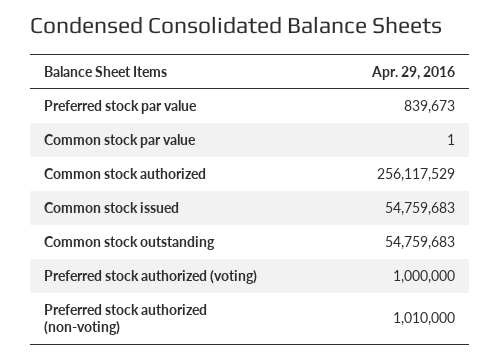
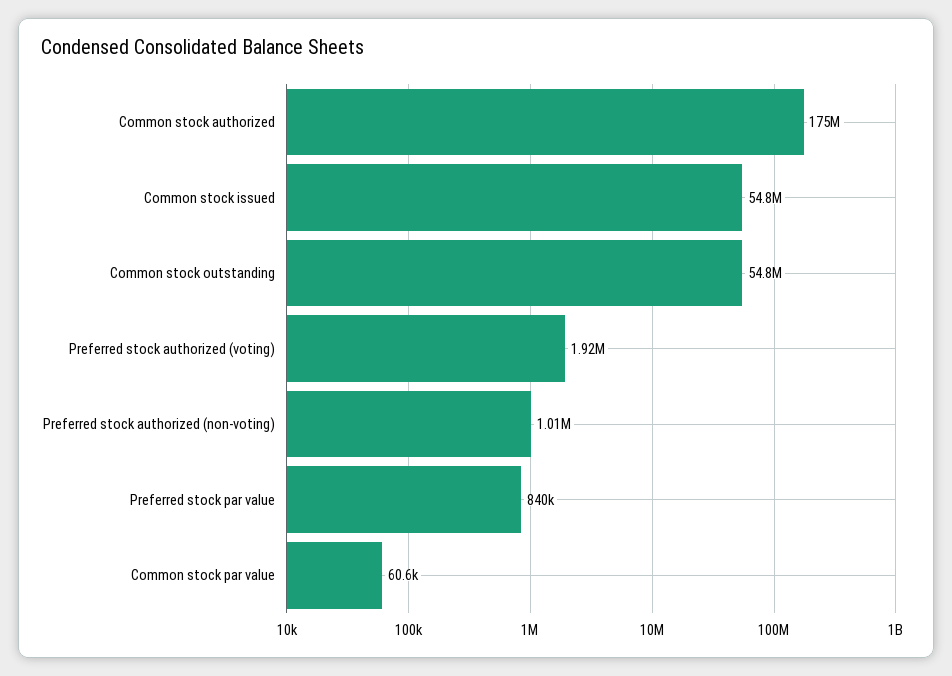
  {
    "Preferred stock par value": 839673,
-   "Common stock par value": 1,
+   "Common stock par value": 60600,
-   "Common stock authorized": 256117529,
+   "Common stock authorized": 175000000,
    "Common stock issued": 54759683,
    "Common stock outstanding": 54759683,
-   "Preferred stock authorized (voting)": 1000000,
+   "Preferred stock authorized (voting)": 1920000,
    "Preferred stock authorized (non-voting)": 1010000
  }

